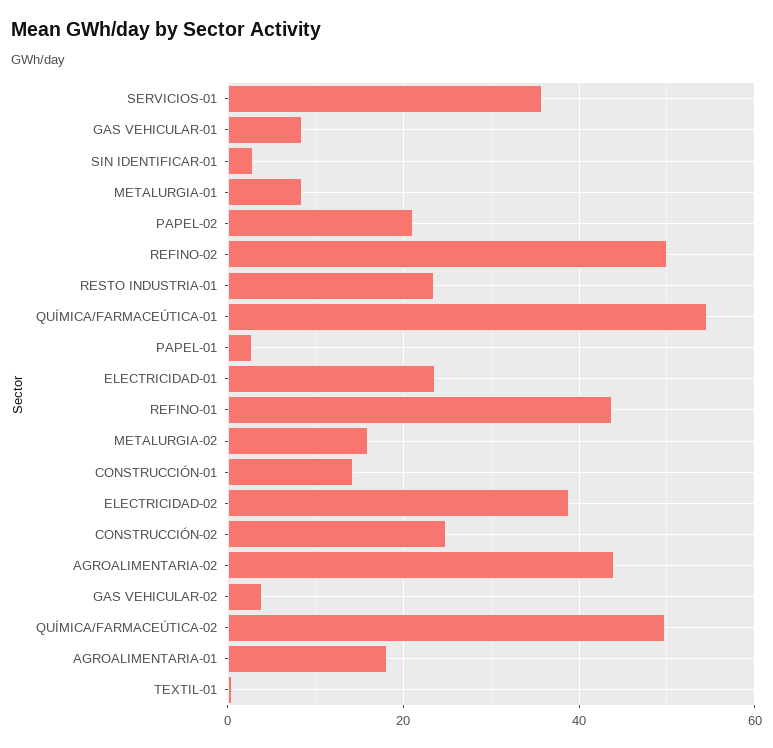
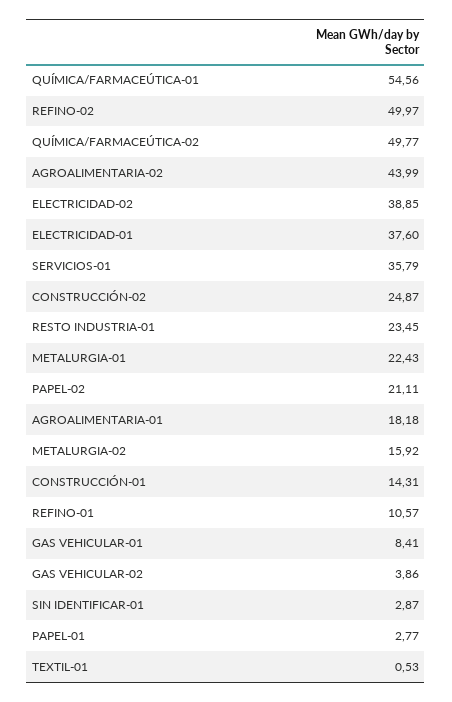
  {
    "SERVICIOS-01": 35.79,
    "GAS VEHICULAR-01": 8.41,
    "SIN IDENTIFICAR-01": 2.87,
-   "METALURGIA-01": 8,
+   "METALURGIA-01": 22.43,
    "PAPEL-02": 21.11,
    "REFINO-02": 49.97,
    "RESTO INDUSTRIA-01": 23.45,
    "QUÍMICA/FARMACEÚTICA-01": 54.56,
    "PAPEL-01": 2.77,
-   "ELECTRICIDAD-01": 24,
+   "ELECTRICIDAD-01": 37.6,
-   "REFINO-01": 44,
+   "REFINO-01": 10.57,
    "METALURGIA-02": 15.92,
    "CONSTRUCCIÓN-01": 14.31,
    "ELECTRICIDAD-02": 38.85,
    "CONSTRUCCIÓN-02": 24.87,
    "AGROALIMENTARIA-02": 43.99,
    "GAS VEHICULAR-02": 3.86,
    "QUÍMICA/FARMACEÚTICA-02": 49.77,
    "AGROALIMENTARIA-01": 18.18,
    "TEXTIL-01": 0.53
  }

